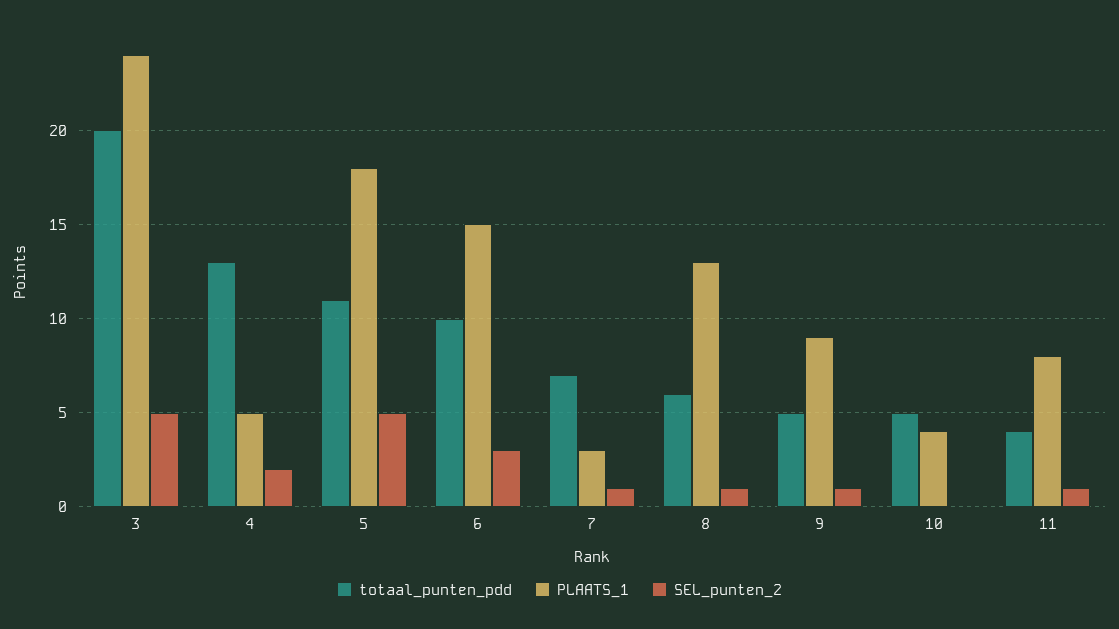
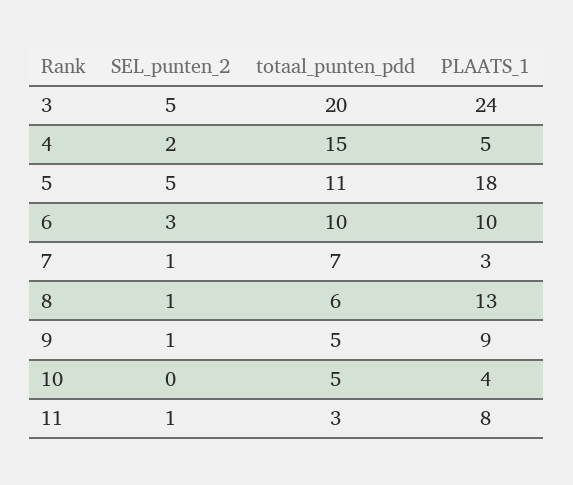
  {
    "totaal_punten_pdd": {
      "3": 20,
-     "4": 13,
+     "4": 15,
      "5": 11,
      "6": 10,
      "7": 7,
      "8": 6,
      "9": 5,
      "10": 5,
-     "11": 4
+     "11": 3
    },
    "PLAATS_1": {
      "3": 24,
      "4": 5,
      "5": 18,
-     "6": 15,
+     "6": 10,
      "7": 3,
      "8": 13,
      "9": 9,
      "10": 4,
      "11": 8
    },
    "SEL_punten_2": {
      "3": 5,
      "4": 2,
      "5": 5,
      "6": 3,
      "7": 1,
      "8": 1,
      "9": 1,
      "10": 0,
      "11": 1
    }
  }

